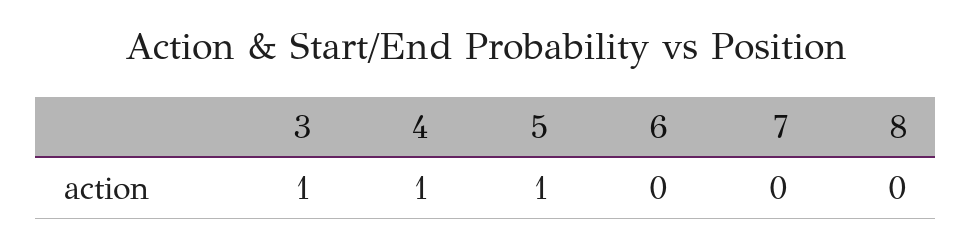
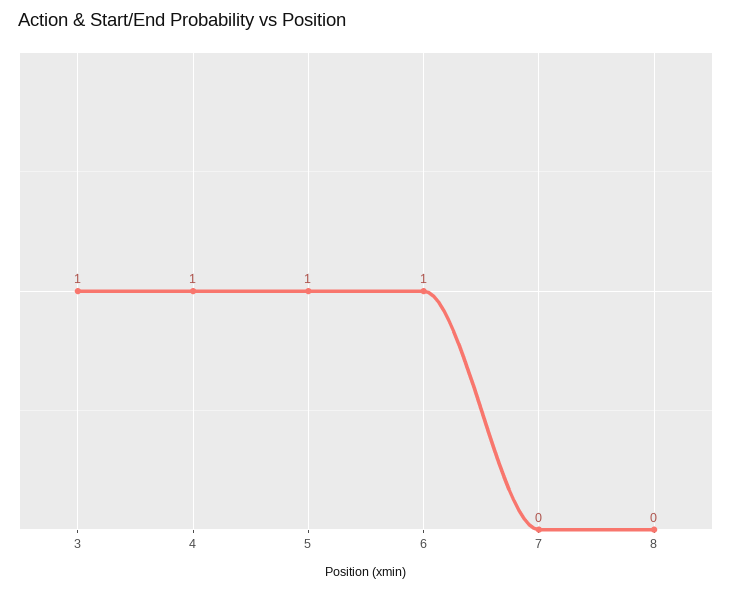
  {
    "3": 1,
    "4": 1,
    "5": 1,
-   "6": 0,
+   "6": 1,
    "7": 0,
    "8": 0
  }

